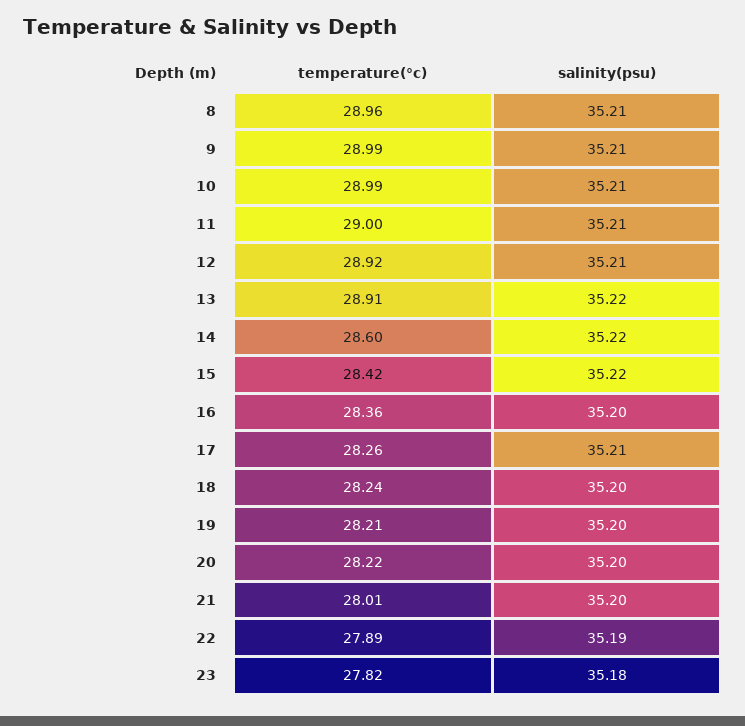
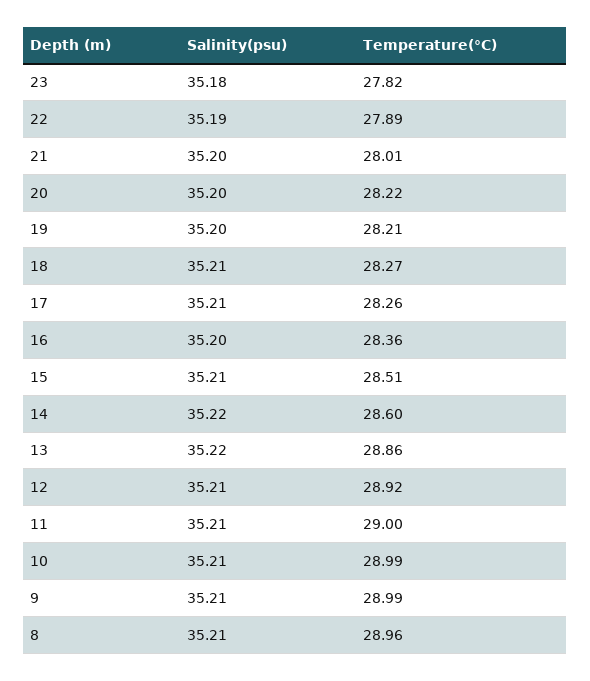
  {
    "temperature(°c)": {
      "8": 28.96,
      "9": 28.99,
      "10": 28.99,
      "11": 29,
      "12": 28.92,
-     "13": 28.91,
+     "13": 28.86,
      "14": 28.6,
-     "15": 28.42,
+     "15": 28.51,
      "16": 28.36,
      "17": 28.26,
-     "18": 28.24,
+     "18": 28.27,
      "19": 28.21,
      "20": 28.22,
      "21": 28.01,
      "22": 27.89,
      "23": 27.82
    },
    "salinity(psu)": {
      "8": 35.21,
      "9": 35.21,
      "10": 35.21,
      "11": 35.21,
      "12": 35.21,
      "13": 35.22,
      "14": 35.22,
-     "15": 35.22,
+     "15": 35.21,
      "16": 35.2,
      "17": 35.21,
-     "18": 35.2,
+     "18": 35.21,
      "19": 35.2,
      "20": 35.2,
      "21": 35.2,
      "22": 35.19,
      "23": 35.18
    }
  }

